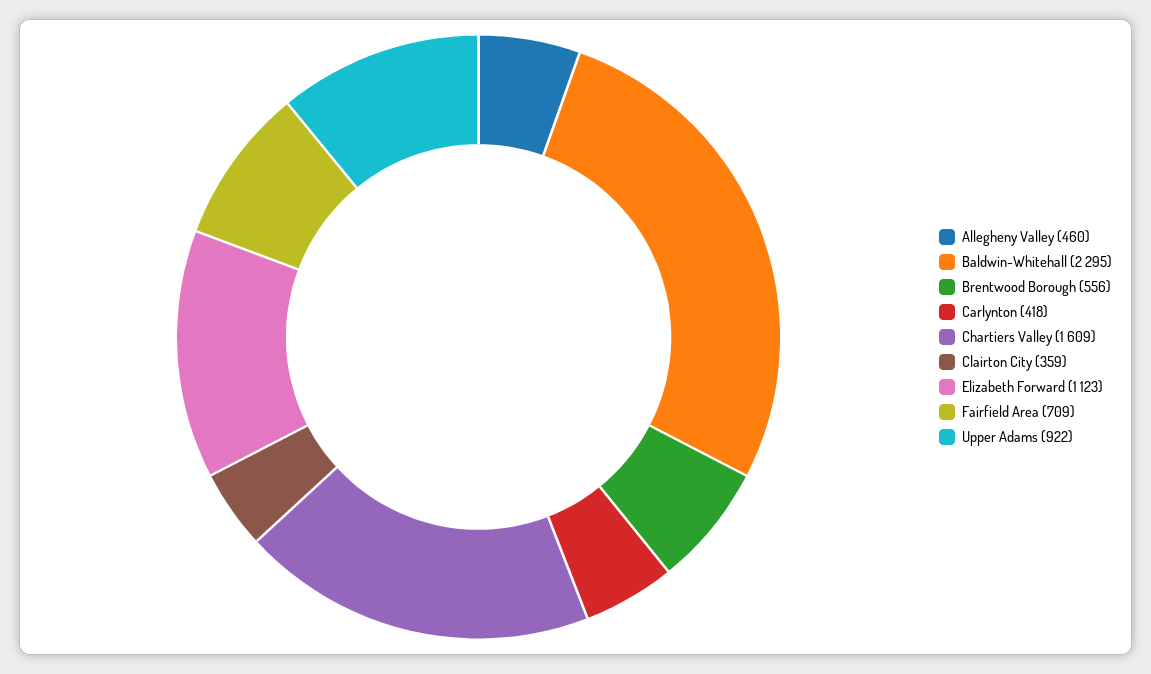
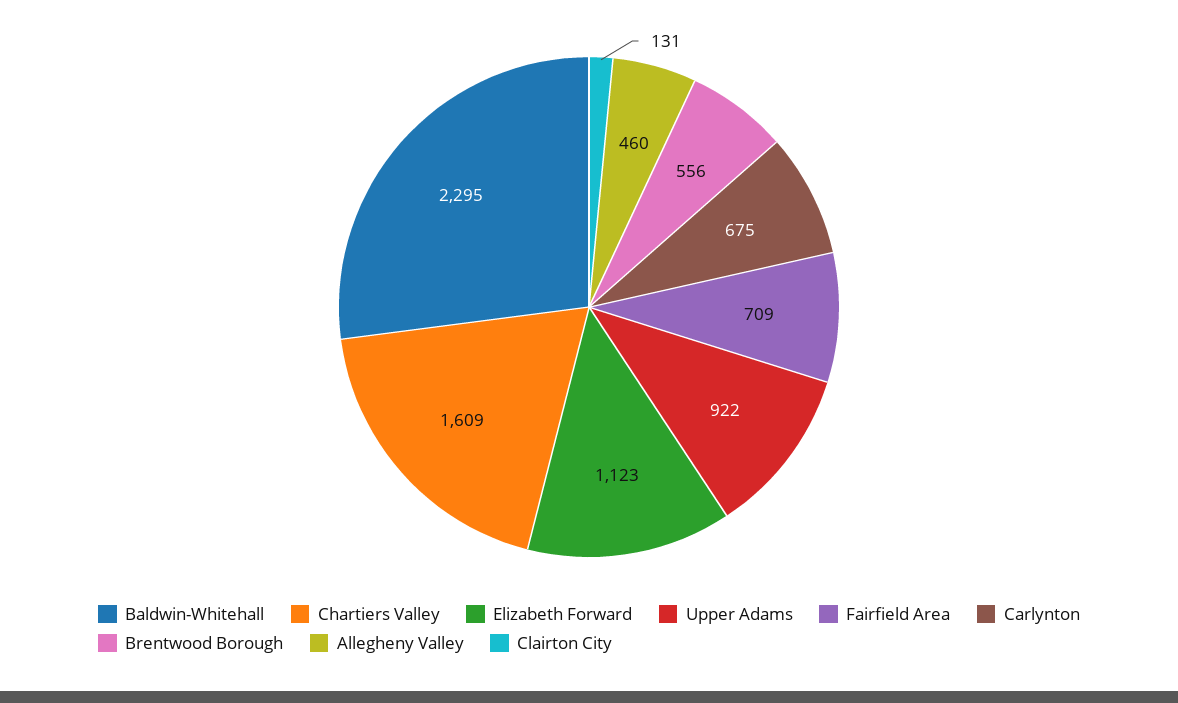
  {
    "Allegheny Valley": 460,
    "Baldwin-Whitehall": 2295,
    "Brentwood Borough": 556,
-   "Carlynton": 418,
+   "Carlynton": 675,
    "Chartiers Valley": 1609,
-   "Clairton City": 359,
+   "Clairton City": 131,
    "Elizabeth Forward": 1123,
    "Fairfield Area": 709,
    "Upper Adams": 922
  }

